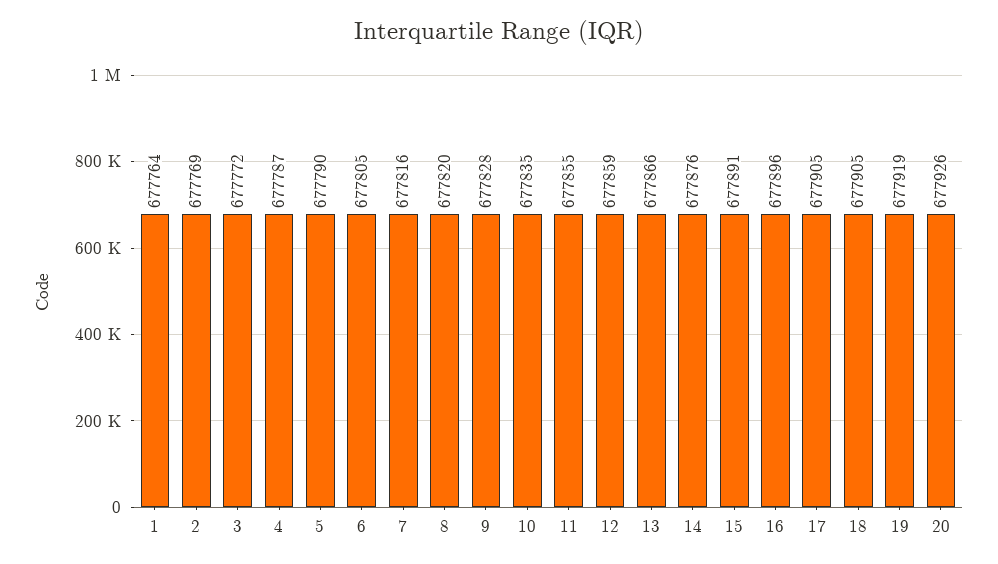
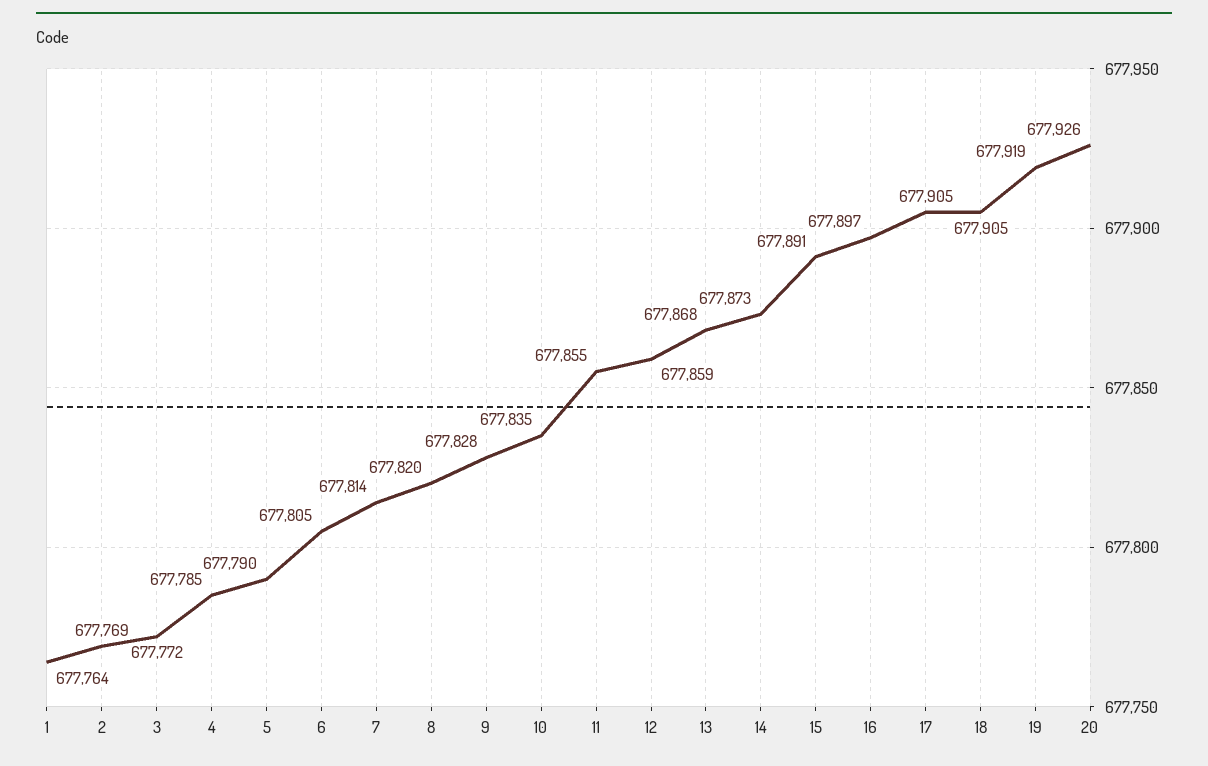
  {
    "1": 677764,
    "2": 677769,
    "3": 677772,
-   "4": 677787,
+   "4": 677785,
    "5": 677790,
    "6": 677805,
-   "7": 677816,
+   "7": 677814,
    "8": 677820,
    "9": 677828,
    "10": 677835,
    "11": 677855,
    "12": 677859,
-   "13": 677866,
+   "13": 677868,
-   "14": 677876,
+   "14": 677873,
    "15": 677891,
-   "16": 677896,
+   "16": 677897,
    "17": 677905,
    "18": 677905,
    "19": 677919,
    "20": 677926
  }

